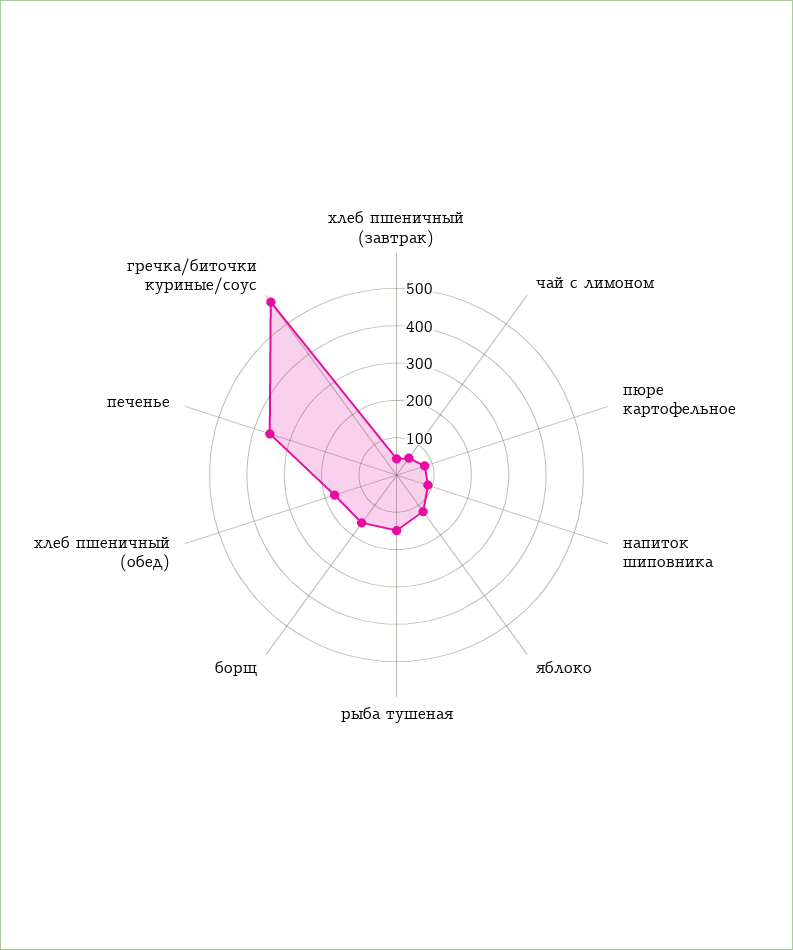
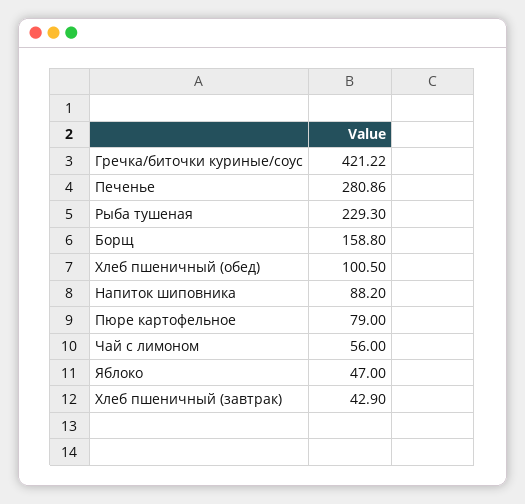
  {
    "хлеб пшеничный (завтрак)": 42.9,
    "чай с лимоном": 56,
    "пюре картофельное": 79,
    "напиток шиповника": 88.2,
-   "яблоко": 125,
+   "яблоко": 47,
-   "рыба тушеная": 150,
+   "рыба тушеная": 229.3,
    "борщ": 158.8,
-   "хлеб пшеничный (обед)": 175,
+   "хлеб пшеничный (обед)": 100.5,
-   "печенье": 350,
+   "печенье": 280.86,
-   "гречка/биточки куриные/соус": 575
+   "гречка/биточки куриные/соус": 421.22
  }

